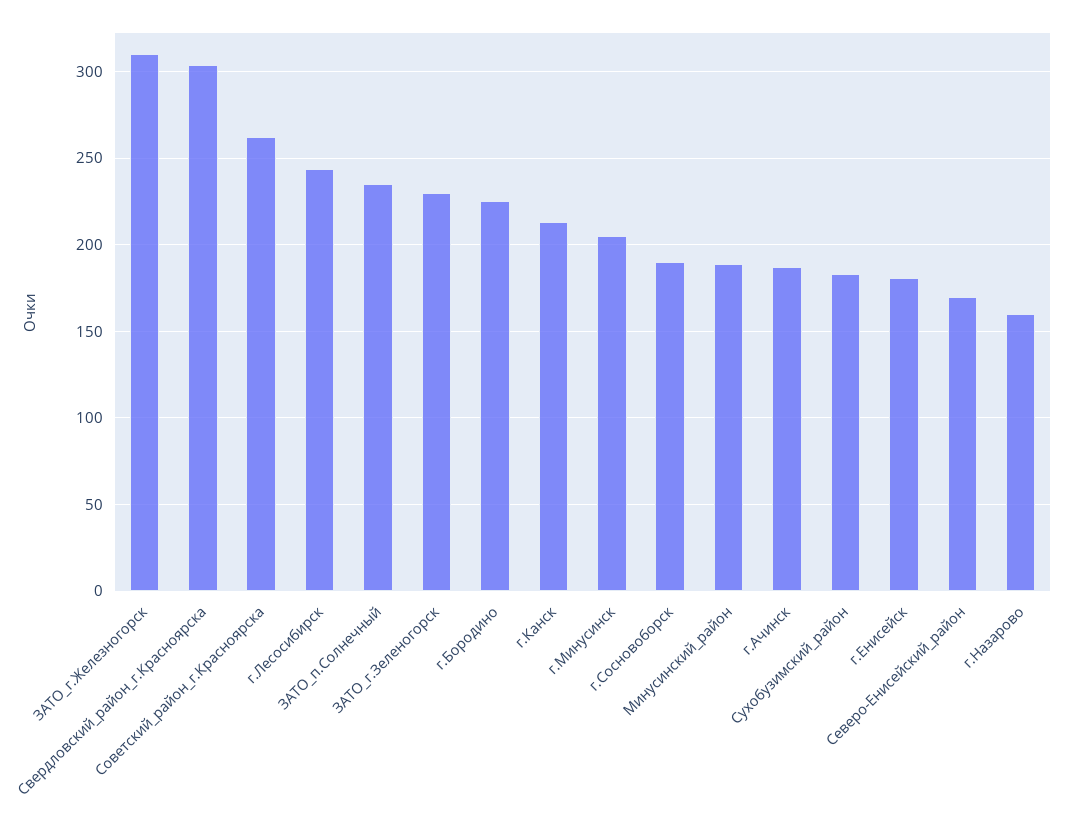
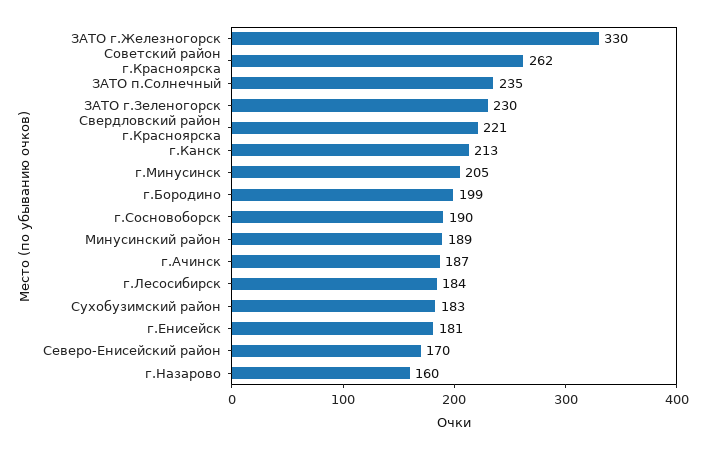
  {
-   "ЗАТО_г.Железногорск": 310,
+   "ЗАТО_г.Железногорск": 330,
-   "Свердловский_район_г.Красноярска": 305,
+   "Свердловский_район_г.Красноярска": 221,
    "Советский_район_г.Красноярска": 262,
-   "г.Лесосибирск": 245,
+   "г.Лесосибирск": 184,
    "ЗАТО_п.Солнечный": 235,
    "ЗАТО_г.Зеленогорск": 230,
-   "г.Бородино": 225,
+   "г.Бородино": 199,
    "г.Канск": 213,
    "г.Минусинск": 205,
    "г.Сосновоборск": 190,
    "Минусинский_район": 189,
    "г.Ачинск": 187,
    "Сухобузимский_район": 183,
    "г.Енисейск": 181,
    "Северо-Енисейский_район": 170,
    "г.Назарово": 160
  }

